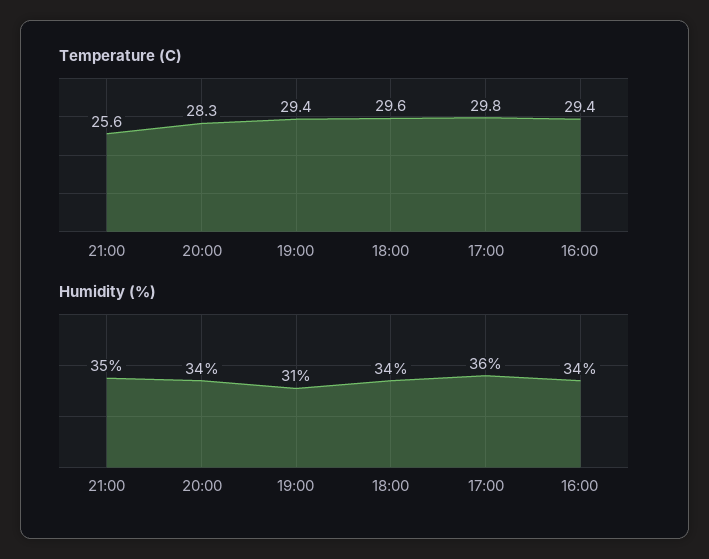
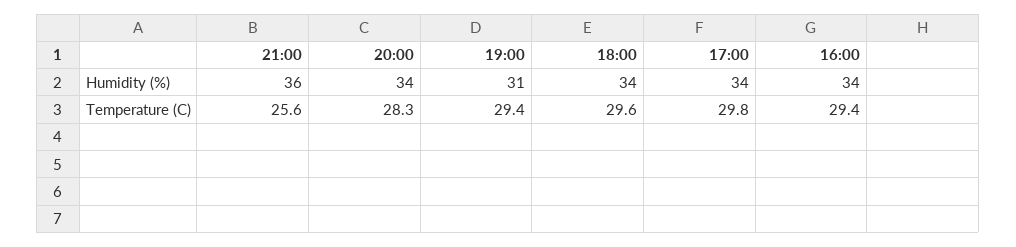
  {
    "Temperature (C)": {
      "21:00": 25.6,
      "20:00": 28.3,
      "19:00": 29.4,
      "18:00": 29.6,
      "17:00": 29.8,
      "16:00": 29.4
    },
    "Humidity (%)": {
-     "21:00": 35,
+     "21:00": 36,
      "20:00": 34,
      "19:00": 31,
      "18:00": 34,
-     "17:00": 36,
+     "17:00": 34,
      "16:00": 34
    }
  }

